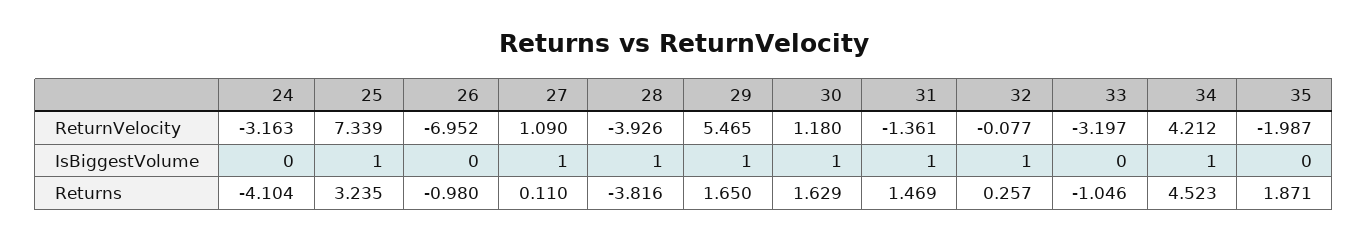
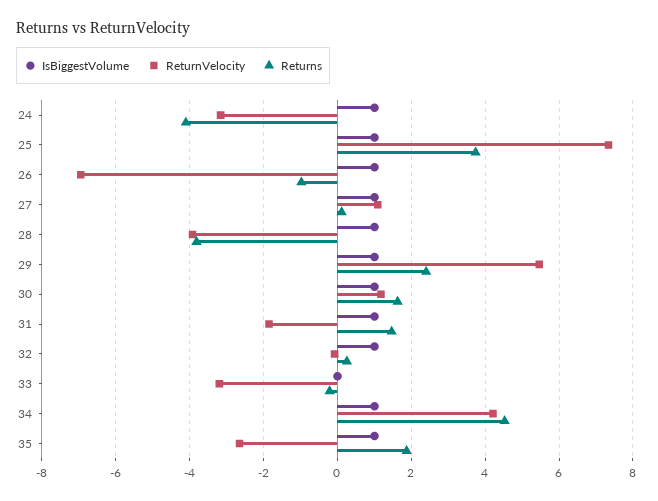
  {
    "ReturnVelocity": {
      "24": -3.163,
      "25": 7.339,
      "26": -6.952,
      "27": 1.09,
      "28": -3.926,
      "29": 5.465,
      "30": 1.18,
-     "31": -1.361,
+     "31": -1.8,
      "32": -0.077,
      "33": -3.197,
      "34": 4.212,
-     "35": -1.987
+     "35": -2.6
    },
    "IsBiggestVolume": {
-     "24": 0,
+     "24": 1,
      "25": 1,
-     "26": 0,
+     "26": 1,
      "27": 1,
      "28": 1,
      "29": 1,
      "30": 1,
      "31": 1,
      "32": 1,
      "33": 0,
      "34": 1,
-     "35": 0
+     "35": 1
    },
    "Returns": {
      "24": -4.104,
-     "25": 3.235,
+     "25": 3.8,
      "26": -0.98,
      "27": 0.11,
      "28": -3.816,
-     "29": 1.65,
+     "29": 2.4,
      "30": 1.629,
      "31": 1.469,
      "32": 0.257,
-     "33": -1.046,
+     "33": -0.2,
      "34": 4.523,
      "35": 1.871
    }
  }

